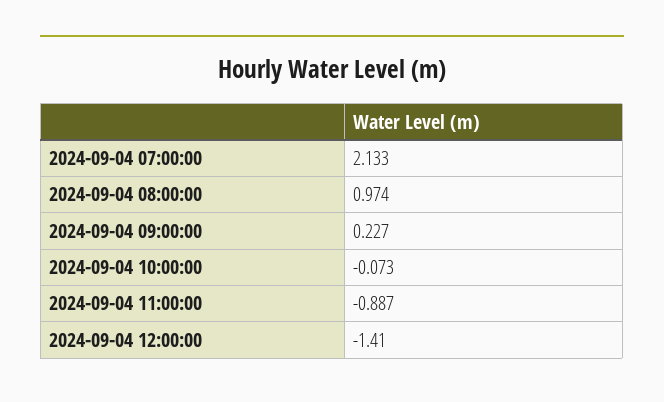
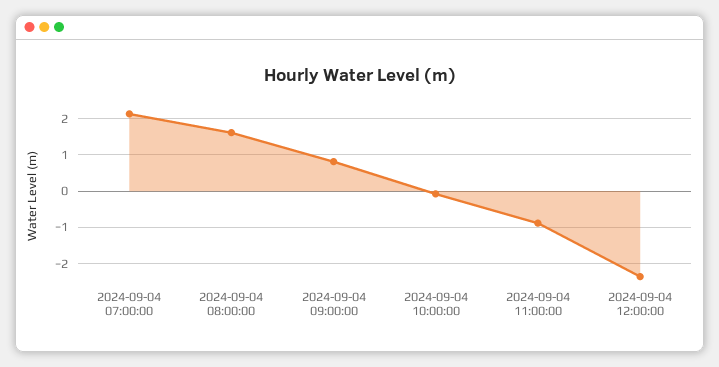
  {
    "2024-09-04 07:00:00": 2.133,
-   "2024-09-04 08:00:00": 0.974,
+   "2024-09-04 08:00:00": 1.6,
-   "2024-09-04 09:00:00": 0.227,
+   "2024-09-04 09:00:00": 0.8,
    "2024-09-04 10:00:00": -0.073,
    "2024-09-04 11:00:00": -0.887,
-   "2024-09-04 12:00:00": -1.41
+   "2024-09-04 12:00:00": -2.4
  }

